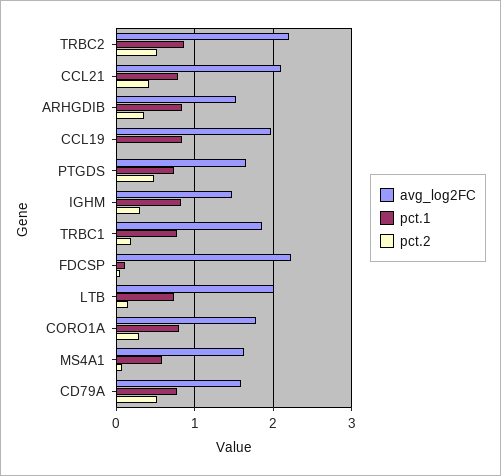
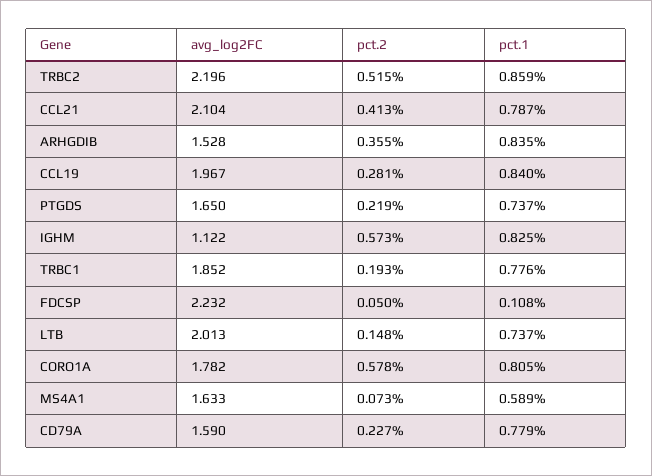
  {
    "avg_log2FC": {
      "TRBC2": 2.196,
      "CCL21": 2.104,
      "ARHGDIB": 1.528,
      "CCL19": 1.967,
      "PTGDS": 1.65,
-     "IGHM": 1.5,
+     "IGHM": 1.122,
      "TRBC1": 1.852,
      "FDCSP": 2.232,
      "LTB": 2.013,
      "CORO1A": 1.782,
      "MS4A1": 1.633,
      "CD79A": 1.59
    },
    "pct.1": {
      "TRBC2": 0.859,
      "CCL21": 0.787,
      "ARHGDIB": 0.835,
      "CCL19": 0.84,
      "PTGDS": 0.737,
      "IGHM": 0.825,
      "TRBC1": 0.776,
      "FDCSP": 0.108,
      "LTB": 0.737,
      "CORO1A": 0.805,
      "MS4A1": 0.589,
      "CD79A": 0.779
    },
    "pct.2": {
      "TRBC2": 0.515,
      "CCL21": 0.413,
      "ARHGDIB": 0.355,
-     "CCL19": 0,
+     "CCL19": 0.281,
-     "PTGDS": 0.5,
+     "PTGDS": 0.219,
-     "IGHM": 0.3,
+     "IGHM": 0.573,
      "TRBC1": 0.193,
      "FDCSP": 0.05,
      "LTB": 0.148,
-     "CORO1A": 0.3,
+     "CORO1A": 0.578,
      "MS4A1": 0.073,
-     "CD79A": 0.5
+     "CD79A": 0.227
    }
  }

